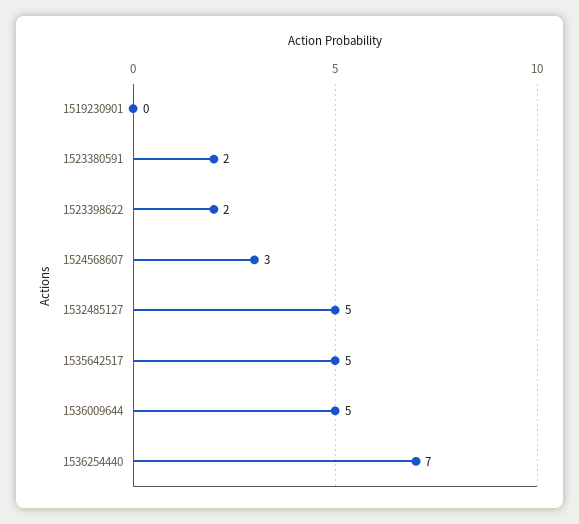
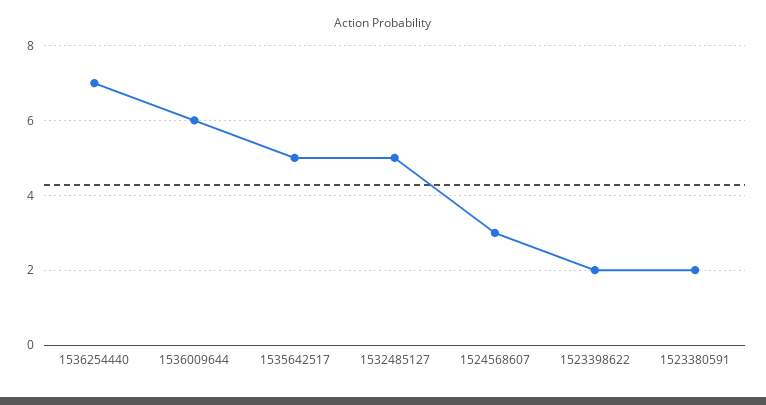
  {
-   "1519230901": 0,
    "1523380591": 2,
    "1523398622": 2,
    "1524568607": 3,
    "1532485127": 5,
    "1535642517": 5,
-   "1536009644": 5,
+   "1536009644": 6,
    "1536254440": 7
  }

